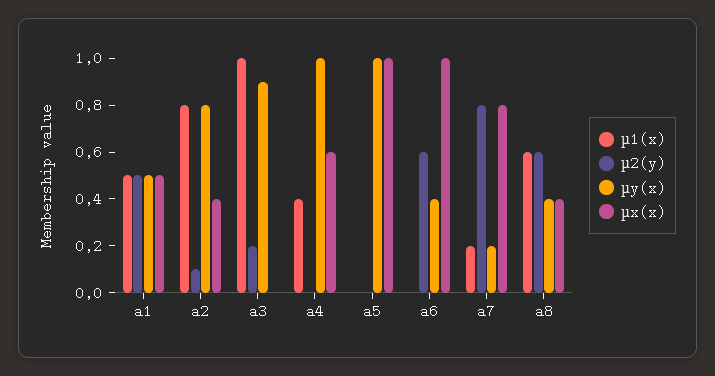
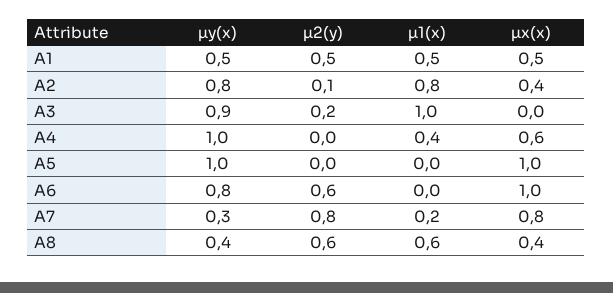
  {
    "µ1(x)": {
      "a1": 0.5,
      "a2": 0.8,
      "a3": 1,
      "a4": 0.4,
      "a5": 0,
      "a6": 0,
      "a7": 0.2,
      "a8": 0.6
    },
    "µ2(y)": {
      "a1": 0.5,
      "a2": 0.1,
      "a3": 0.2,
      "a4": 0,
      "a5": 0,
      "a6": 0.6,
      "a7": 0.8,
      "a8": 0.6
    },
    "µy(x)": {
      "a1": 0.5,
      "a2": 0.8,
      "a3": 0.9,
      "a4": 1,
      "a5": 1,
-     "a6": 0.4,
+     "a6": 0.8,
-     "a7": 0.2,
+     "a7": 0.3,
      "a8": 0.4
    },
    "µx(x)": {
      "a1": 0.5,
      "a2": 0.4,
      "a3": 0,
      "a4": 0.6,
      "a5": 1,
      "a6": 1,
      "a7": 0.8,
      "a8": 0.4
    }
  }

